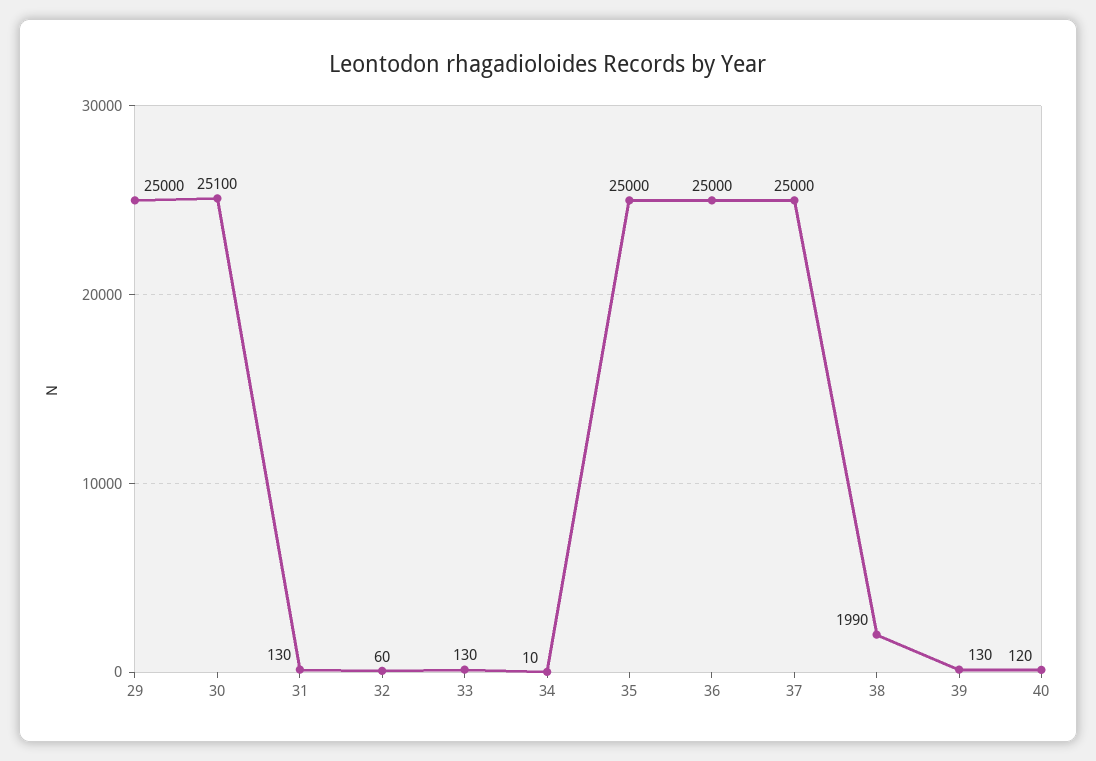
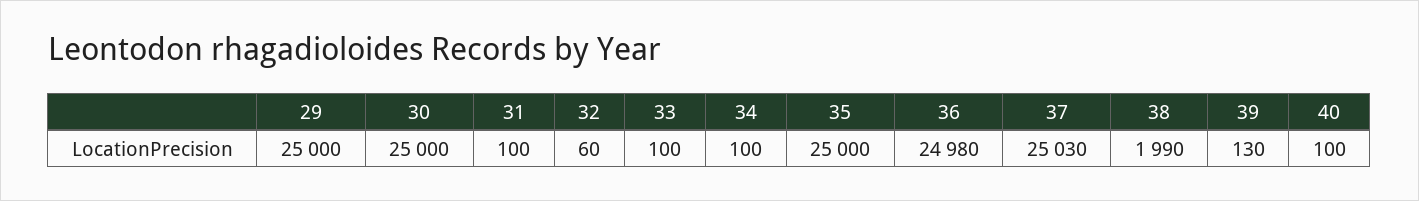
  {
    "29": 25000,
-   "30": 25100,
+   "30": 25000,
-   "31": 130,
+   "31": 100,
    "32": 60,
-   "33": 130,
+   "33": 100,
-   "34": 10,
+   "34": 100,
    "35": 25000,
-   "36": 25000,
+   "36": 24980,
-   "37": 25000,
+   "37": 25030,
    "38": 1990,
    "39": 130,
-   "40": 120
+   "40": 100
  }

